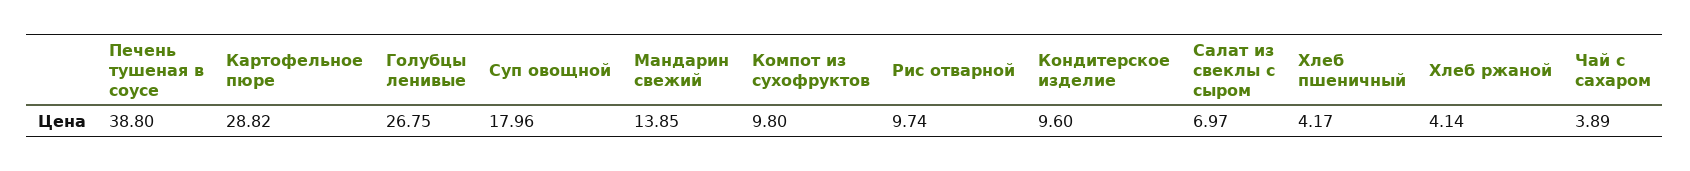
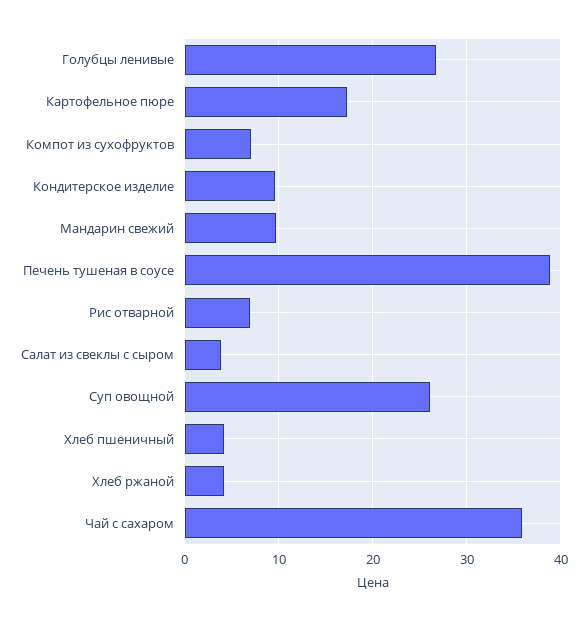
  {
    "Печень тушеная в соусе": 38.8,
-   "Картофельное пюре": 28.82,
+   "Картофельное пюре": 17,
    "Голубцы ленивые": 26.75,
-   "Суп овощной": 17.96,
+   "Суп овощной": 26,
-   "Мандарин свежий": 13.85,
+   "Мандарин свежий": 10,
-   "Компот из сухофруктов": 9.8,
+   "Компот из сухофруктов": 7,
-   "Рис отварной": 9.74,
+   "Рис отварной": 7,
    "Кондитерское изделие": 9.6,
-   "Салат из свеклы с сыром": 6.97,
+   "Салат из свеклы с сыром": 4,
    "Хлеб пшеничный": 4.17,
    "Хлеб ржаной": 4.14,
-   "Чай с сахаром": 3.89
+   "Чай с сахаром": 36
  }

